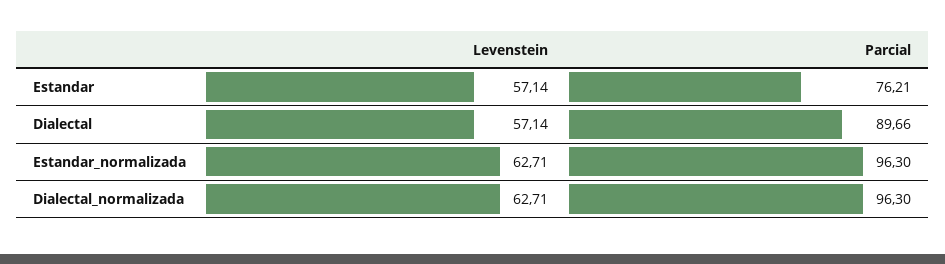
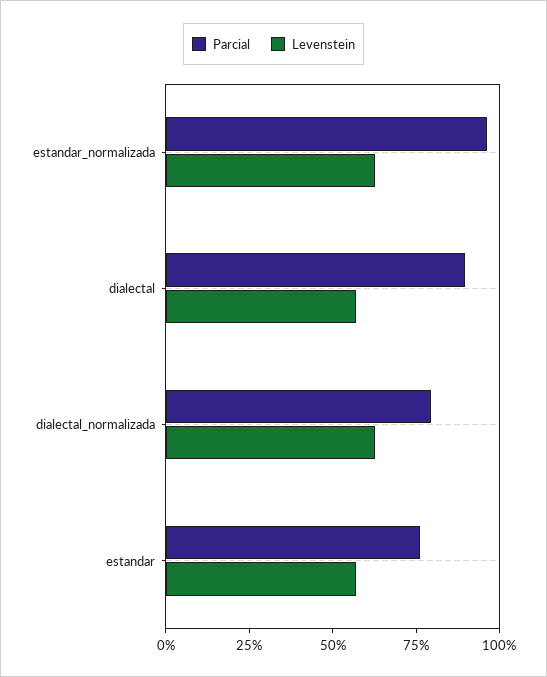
  {
    "Levenstein": {
      "Estandar": 57.14,
      "Dialectal": 57.14,
      "Estandar_normalizada": 62.71,
      "Dialectal_normalizada": 62.71
    },
    "Parcial": {
      "Estandar": 76.21,
      "Dialectal": 89.66,
      "Estandar_normalizada": 96.3,
-     "Dialectal_normalizada": 96.3
+     "Dialectal_normalizada": 80
    }
  }

